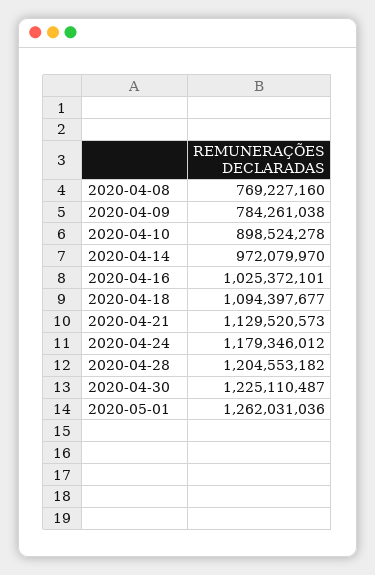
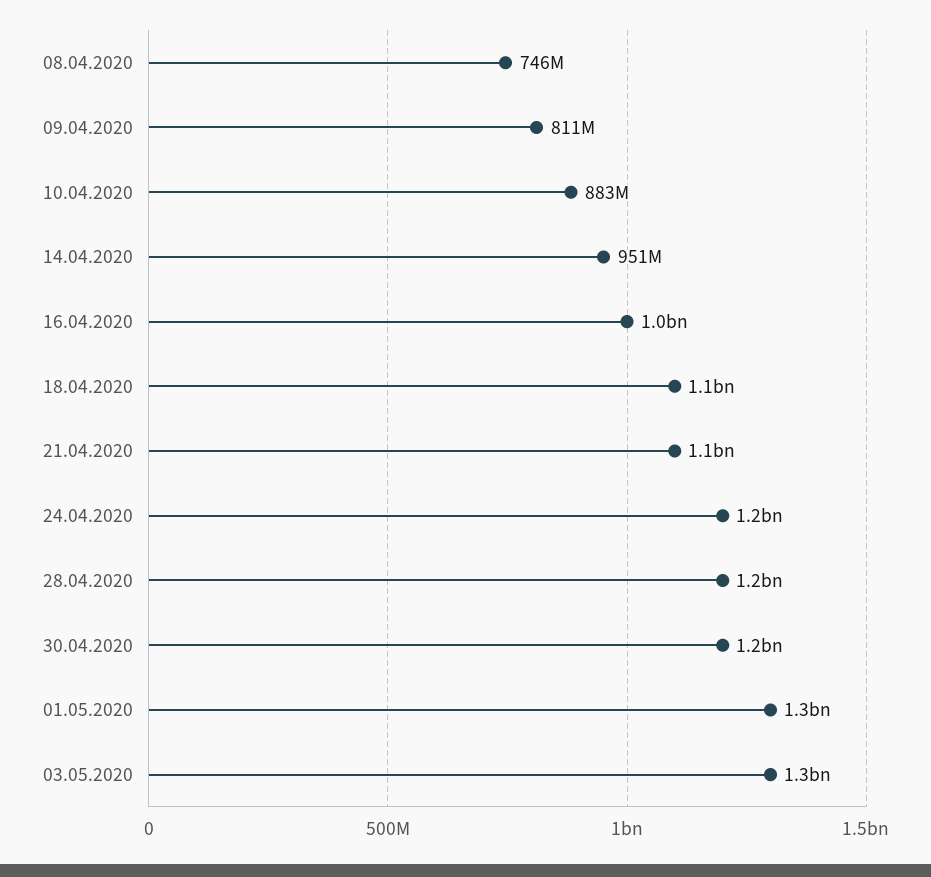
  {
-   "2020-04-08": 769227160,
+   "2020-04-08": 746000000,
-   "2020-04-09": 784261038,
+   "2020-04-09": 811000000,
-   "2020-04-10": 898524278,
+   "2020-04-10": 883000000,
-   "2020-04-14": 972079970,
+   "2020-04-14": 951000000,
    "2020-04-16": 1025372101,
    "2020-04-18": 1094397677,
    "2020-04-21": 1129520573,
    "2020-04-24": 1179346012,
    "2020-04-28": 1204553182,
    "2020-04-30": 1225110487,
-   "2020-05-01": 1262031036
+   "2020-05-01": 1262031036,
+   "03.05.2020": 1300000000
  }

